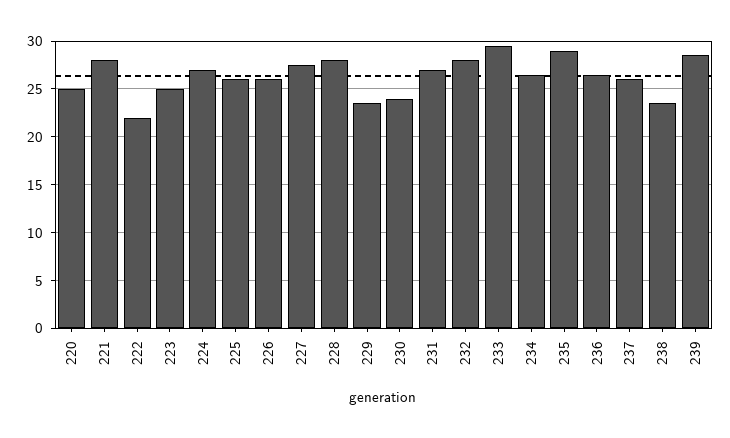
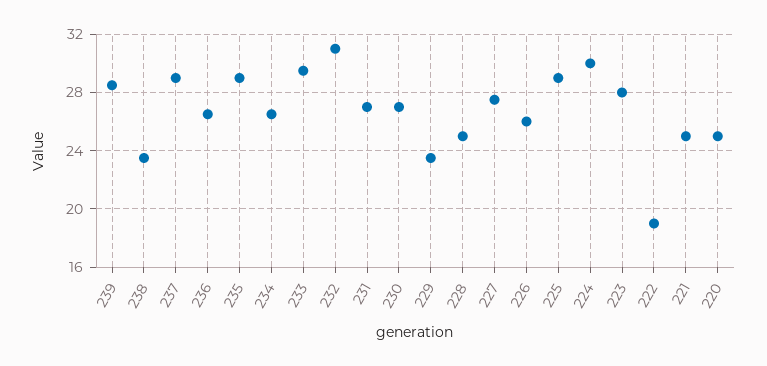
  {
    "220": 25,
-   "221": 28,
+   "221": 25,
-   "222": 22,
+   "222": 19,
-   "223": 25,
+   "223": 28,
-   "224": 27,
+   "224": 30,
-   "225": 26,
+   "225": 29,
    "226": 26,
    "227": 27.5,
-   "228": 28,
+   "228": 25,
    "229": 23.5,
-   "230": 24,
+   "230": 27,
    "231": 27,
-   "232": 28,
+   "232": 31,
    "233": 29.5,
    "234": 26.5,
    "235": 29,
    "236": 26.5,
-   "237": 26,
+   "237": 29,
    "238": 23.5,
    "239": 28.5
  }

